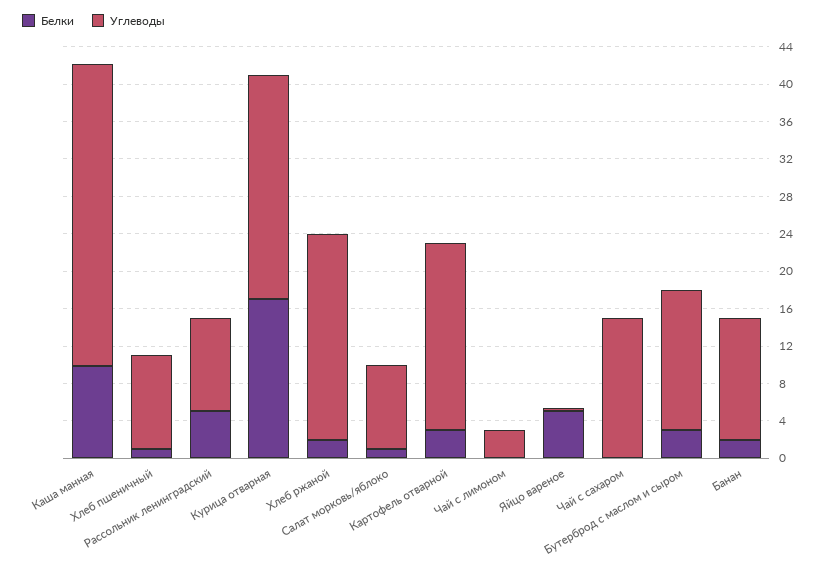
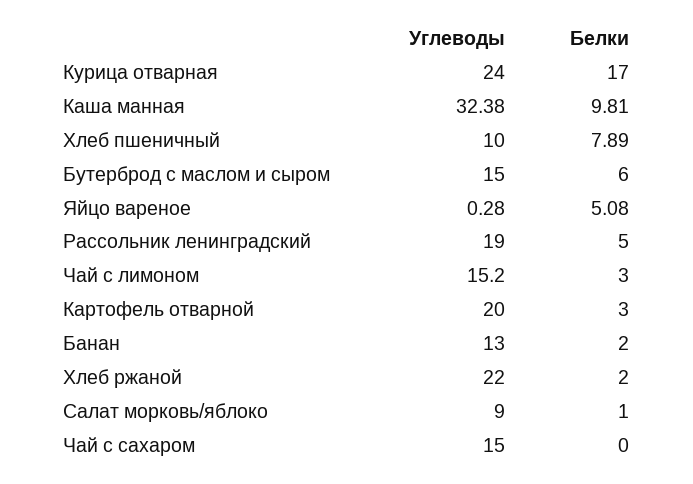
  {
    "Белки": {
      "Каша манная": 9.81,
-     "Хлеб пшеничный": 1,
+     "Хлеб пшеничный": 7.89,
      "Рассольник ленинградский": 5,
      "Курица отварная": 17,
      "Хлеб ржаной": 2,
      "Салат морковь/яблоко": 1,
      "Картофель отварной": 3,
-     "Чай с лимоном": 0,
+     "Чай с лимоном": 3,
      "Яйцо вареное": 5.08,
      "Чай с сахаром": 0,
-     "Бутерброд с маслом и сыром": 3,
+     "Бутерброд с маслом и сыром": 6,
      "Банан": 2
    },
    "Углеводы": {
      "Каша манная": 32.38,
      "Хлеб пшеничный": 10,
-     "Рассольник ленинградский": 10,
+     "Рассольник ленинградский": 19,
      "Курица отварная": 24,
      "Хлеб ржаной": 22,
      "Салат морковь/яблоко": 9,
      "Картофель отварной": 20,
-     "Чай с лимоном": 3,
+     "Чай с лимоном": 15.2,
      "Яйцо вареное": 0.28,
      "Чай с сахаром": 15,
      "Бутерброд с маслом и сыром": 15,
      "Банан": 13
    }
  }

